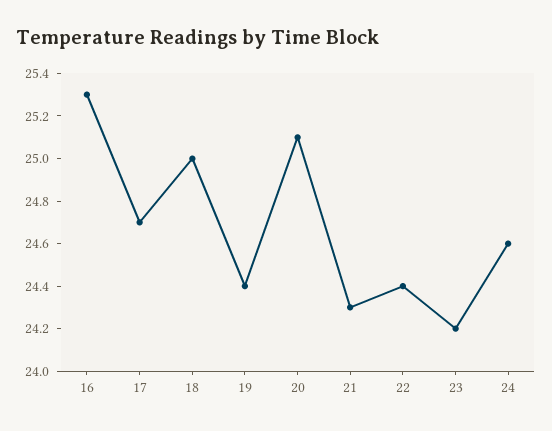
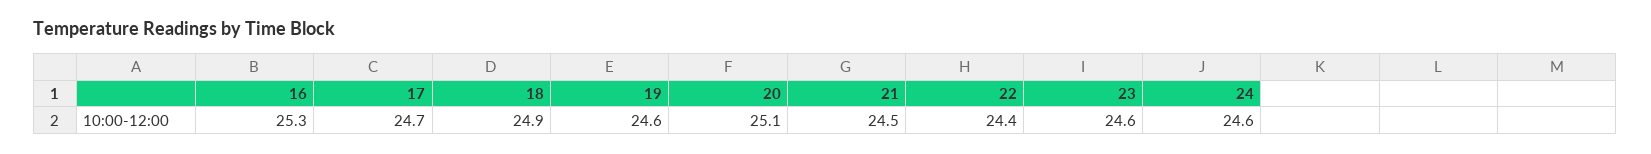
  {
    "16": 25.3,
    "17": 24.7,
-   "18": 25,
+   "18": 24.9,
-   "19": 24.4,
+   "19": 24.6,
    "20": 25.1,
-   "21": 24.3,
+   "21": 24.5,
    "22": 24.4,
-   "23": 24.2,
+   "23": 24.6,
    "24": 24.6
  }

